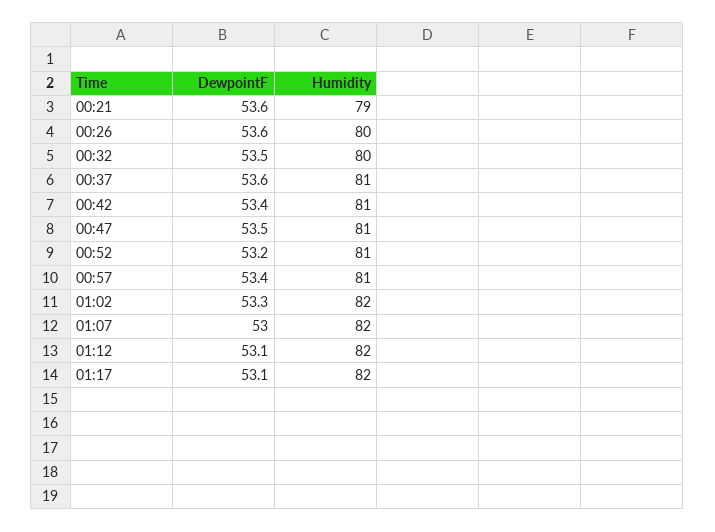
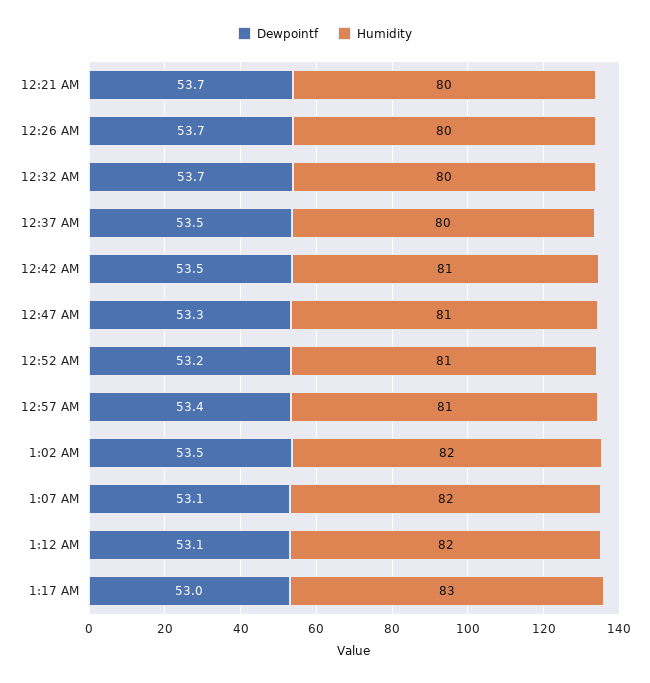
  {
    "DewpointF": {
-     "00:21": 53.6,
+     "00:21": 53.7,
-     "00:26": 53.6,
+     "00:26": 53.7,
-     "00:32": 53.5,
+     "00:32": 53.7,
-     "00:37": 53.6,
+     "00:37": 53.5,
-     "00:42": 53.4,
+     "00:42": 53.5,
-     "00:47": 53.5,
+     "00:47": 53.3,
      "00:52": 53.2,
      "00:57": 53.4,
-     "01:02": 53.3,
+     "01:02": 53.5,
-     "01:07": 53,
+     "01:07": 53.1,
      "01:12": 53.1,
-     "01:17": 53.1
+     "01:17": 53
    },
    "Humidity": {
-     "00:21": 79,
+     "00:21": 80,
      "00:26": 80,
      "00:32": 80,
-     "00:37": 81,
+     "00:37": 80,
      "00:42": 81,
      "00:47": 81,
      "00:52": 81,
      "00:57": 81,
      "01:02": 82,
      "01:07": 82,
      "01:12": 82,
-     "01:17": 82
+     "01:17": 83
    }
  }

